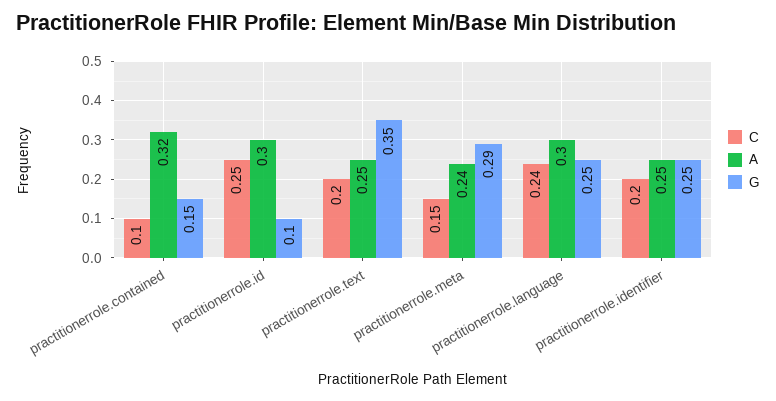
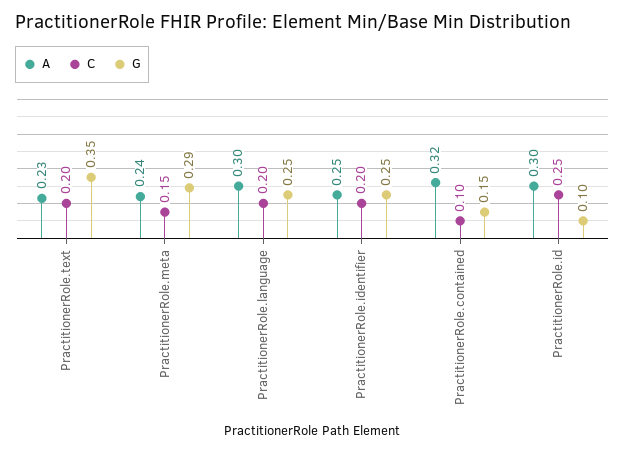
  {
    "C": {
      "practitionerrole.contained": 0.1,
      "practitionerrole.id": 0.25,
      "practitionerrole.text": 0.2,
      "practitionerrole.meta": 0.15,
-     "practitionerrole.language": 0.24,
+     "practitionerrole.language": 0.2,
      "practitionerrole.identifier": 0.2
    },
    "A": {
      "practitionerrole.contained": 0.32,
      "practitionerrole.id": 0.3,
-     "practitionerrole.text": 0.25,
+     "practitionerrole.text": 0.23,
      "practitionerrole.meta": 0.24,
      "practitionerrole.language": 0.3,
      "practitionerrole.identifier": 0.25
    },
    "G": {
      "practitionerrole.contained": 0.15,
      "practitionerrole.id": 0.1,
      "practitionerrole.text": 0.35,
      "practitionerrole.meta": 0.29,
      "practitionerrole.language": 0.25,
      "practitionerrole.identifier": 0.25
    }
  }

